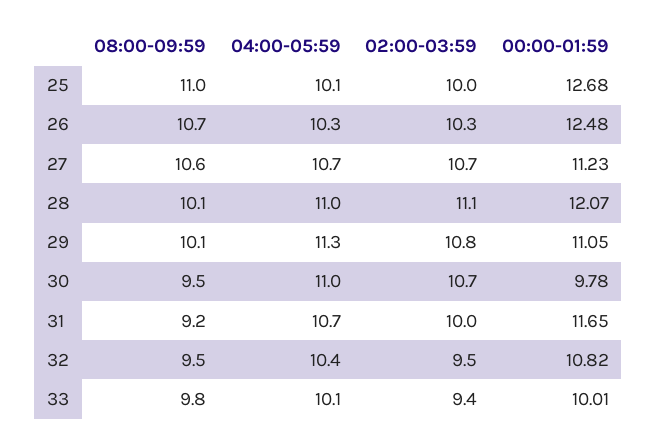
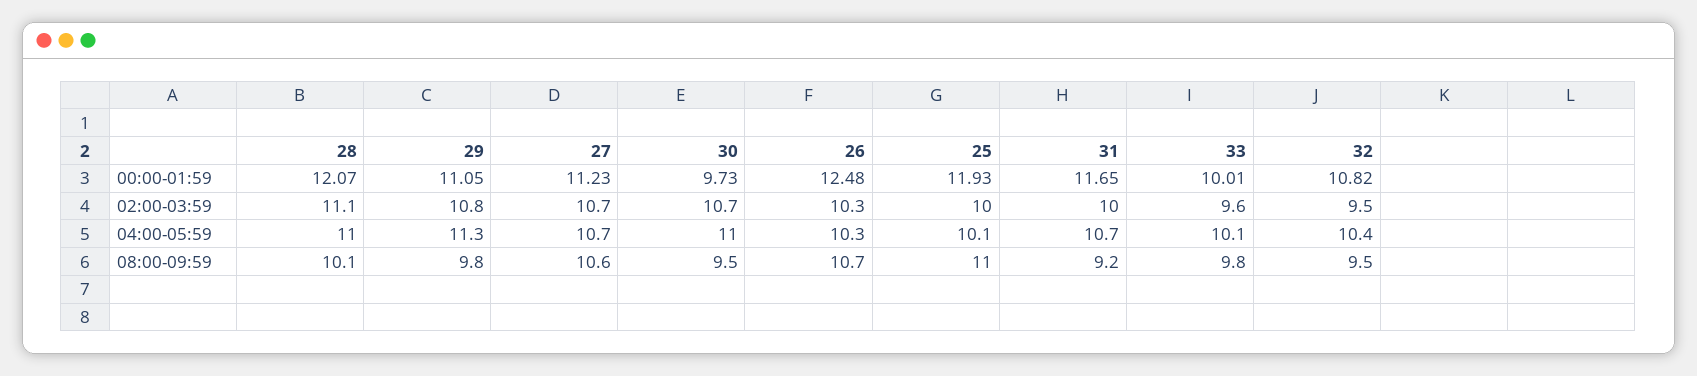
  {
    "08:00-09:59": {
      "25": 11,
      "26": 10.7,
      "27": 10.6,
      "28": 10.1,
-     "29": 10.1,
+     "29": 9.8,
      "30": 9.5,
      "31": 9.2,
      "32": 9.5,
      "33": 9.8
    },
    "04:00-05:59": {
      "25": 10.1,
      "26": 10.3,
      "27": 10.7,
      "28": 11,
      "29": 11.3,
      "30": 11,
      "31": 10.7,
      "32": 10.4,
      "33": 10.1
    },
    "02:00-03:59": {
      "25": 10,
      "26": 10.3,
      "27": 10.7,
      "28": 11.1,
      "29": 10.8,
      "30": 10.7,
      "31": 10,
      "32": 9.5,
-     "33": 9.4
+     "33": 9.6
    },
    "00:00-01:59": {
-     "25": 12.68,
+     "25": 11.93,
      "26": 12.48,
      "27": 11.23,
      "28": 12.07,
      "29": 11.05,
-     "30": 9.78,
+     "30": 9.73,
      "31": 11.65,
      "32": 10.82,
      "33": 10.01
    }
  }

